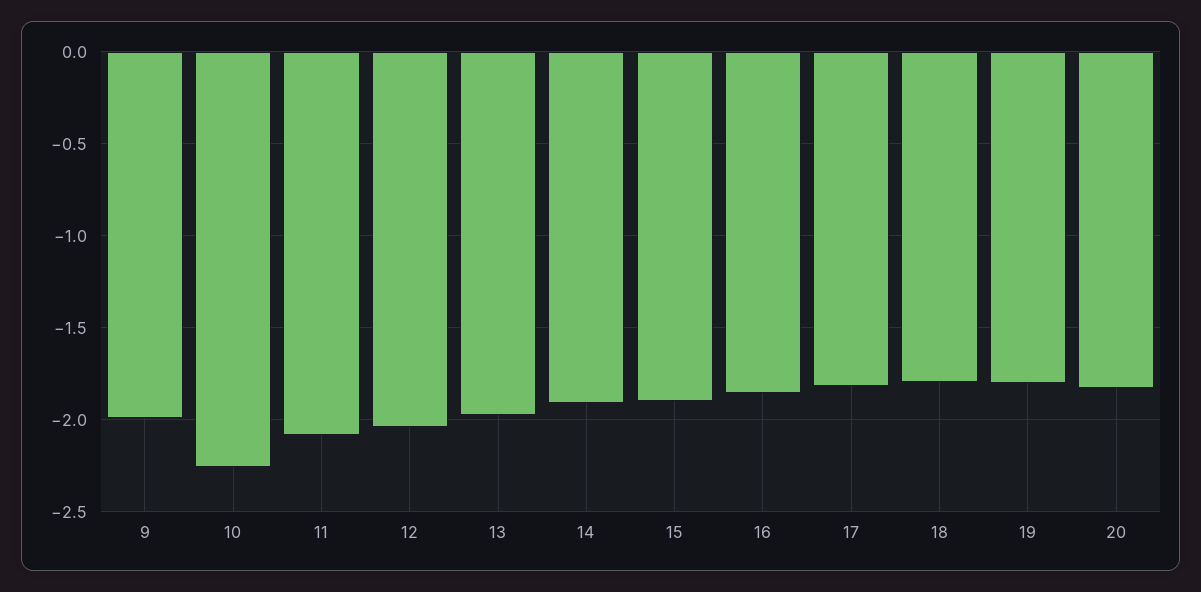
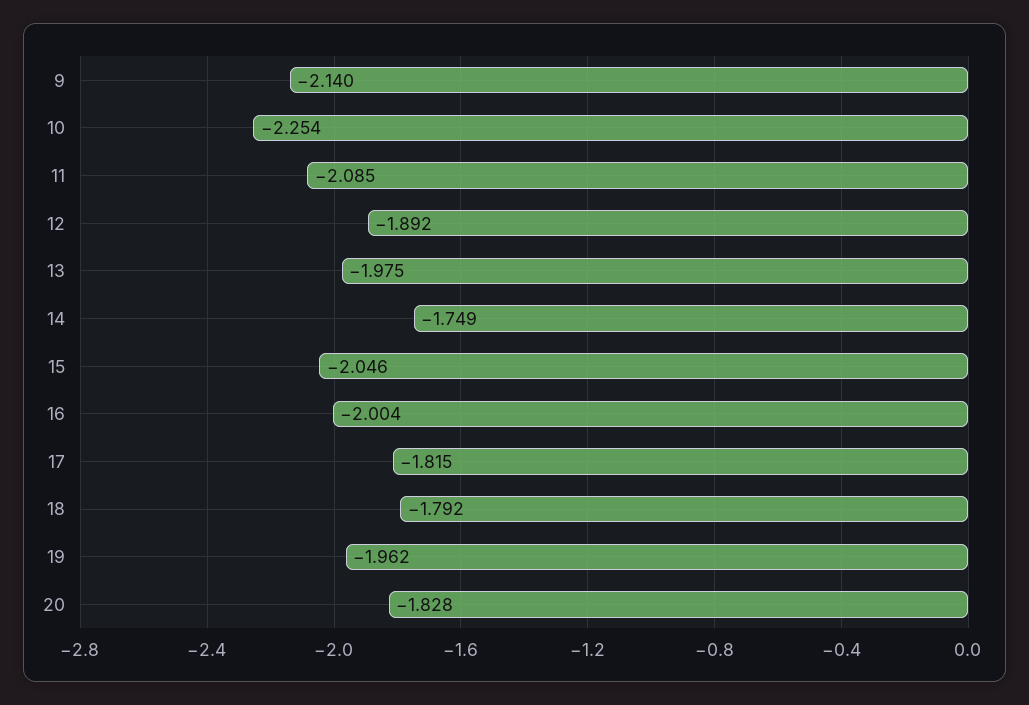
  {
-   "9": -2,
+   "9": -2.14,
    "10": -2.254,
    "11": -2.085,
-   "12": -2.05,
+   "12": -1.892,
    "13": -1.975,
-   "14": -1.9,
+   "14": -1.749,
-   "15": -1.9,
+   "15": -2.046,
-   "16": -1.85,
+   "16": -2.004,
    "17": -1.815,
    "18": -1.792,
-   "19": -1.8,
+   "19": -1.962,
    "20": -1.828
  }

